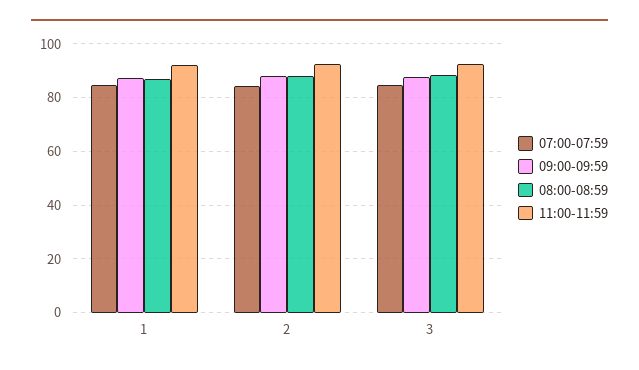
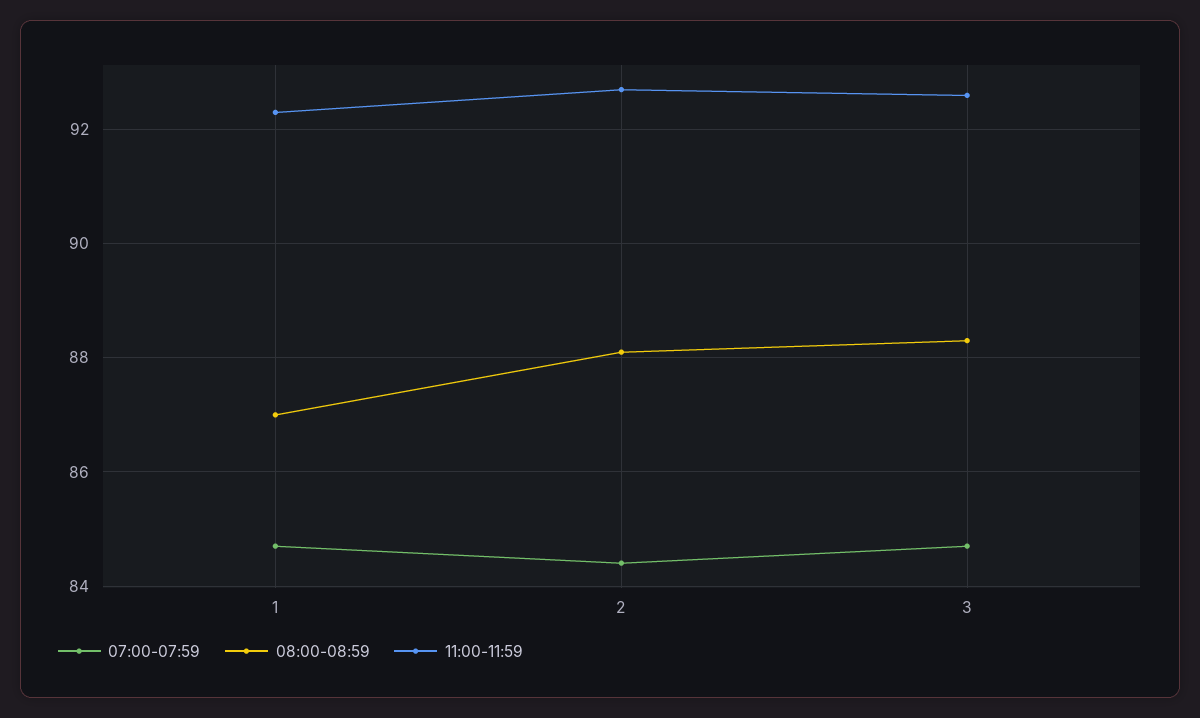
  {
    "07:00-07:59": {
      "1": 84.5,
      "2": 84.5,
      "3": 84.5
    },
-   "09:00-09:59": {
-     "1": 87.5,
-     "2": 87.5,
-     "3": 87.5
-   },
    "08:00-08:59": {
      "1": 87,
      "2": 88,
      "3": 88.5
    },
    "11:00-11:59": {
      "1": 92.5,
      "2": 92.5,
      "3": 92.5
    }
  }

